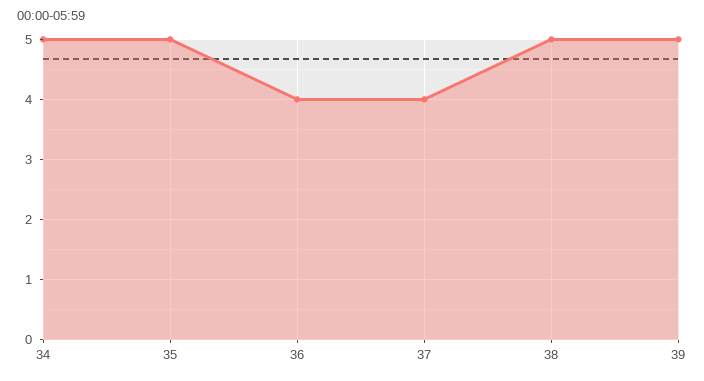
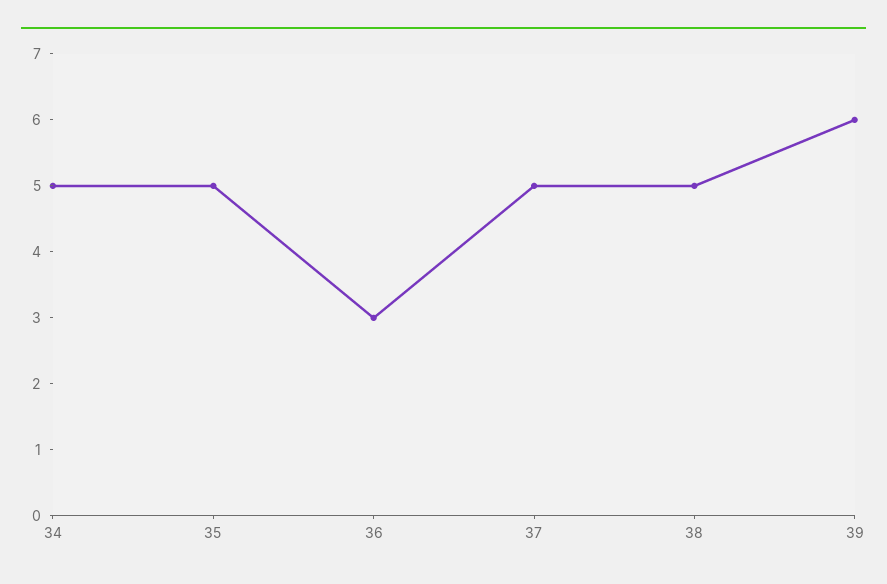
  {
    "34": 5,
    "35": 5,
-   "36": 4,
+   "36": 3,
-   "37": 4,
+   "37": 5,
    "38": 5,
-   "39": 5
+   "39": 6
  }

